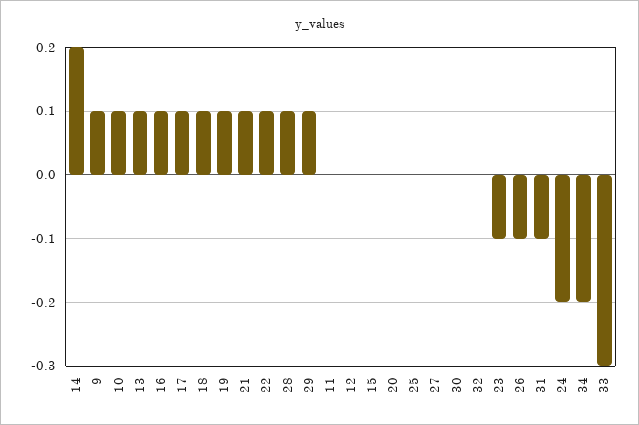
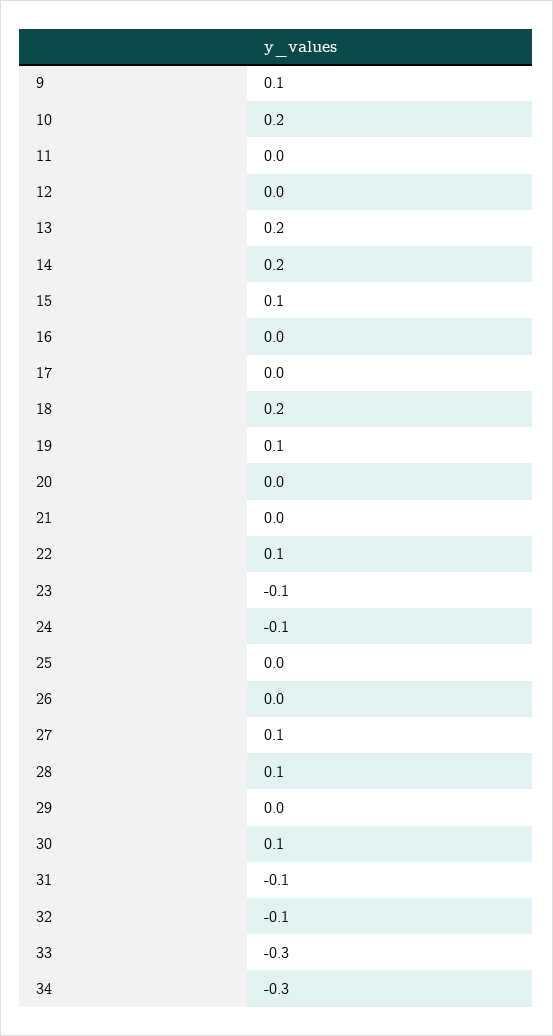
  {
    "14": 0.2,
    "9": 0.1,
-   "10": 0.1,
+   "10": 0.2,
-   "13": 0.1,
+   "13": 0.2,
-   "16": 0.1,
+   "16": 0,
-   "17": 0.1,
+   "17": 0,
-   "18": 0.1,
+   "18": 0.2,
    "19": 0.1,
-   "21": 0.1,
+   "21": 0,
    "22": 0.1,
    "28": 0.1,
-   "29": 0.1,
+   "29": 0,
    "11": 0,
    "12": 0,
-   "15": 0,
+   "15": 0.1,
    "20": 0,
    "25": 0,
-   "27": 0,
+   "27": 0.1,
-   "30": 0,
+   "30": 0.1,
-   "32": 0,
+   "32": -0.1,
    "23": -0.1,
-   "26": -0.1,
+   "26": 0,
    "31": -0.1,
-   "24": -0.2,
+   "24": -0.1,
-   "34": -0.2,
+   "34": -0.3,
    "33": -0.3
  }

